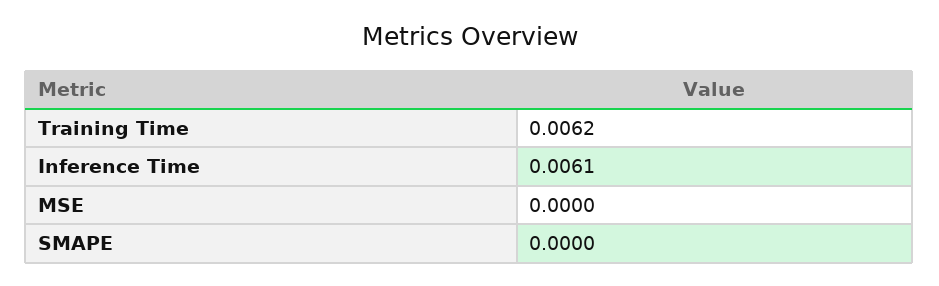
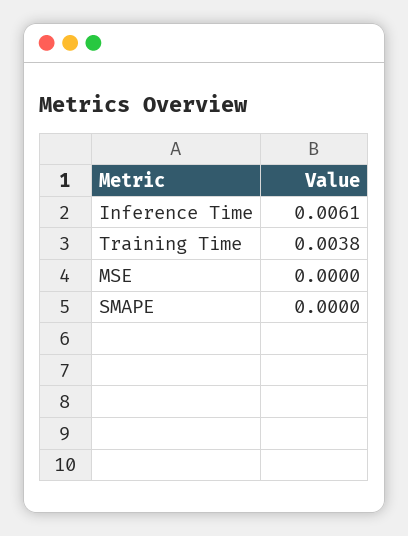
  {
-   "Training Time": 0.0062,
+   "Training Time": 0.0038,
    "Inference Time": 0.0061,
    "MSE": 0,
    "SMAPE": 0
  }

